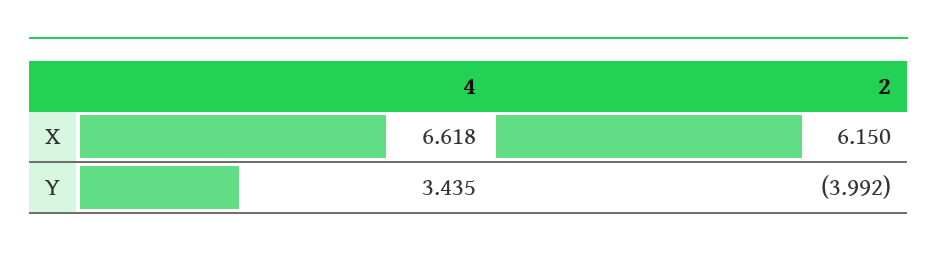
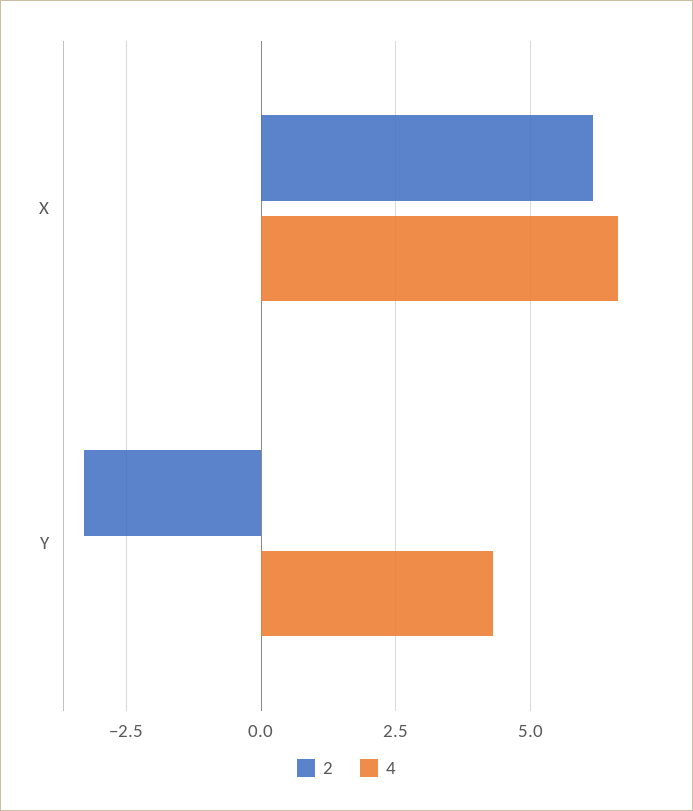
  {
    "4": {
      "X": 6.618,
-     "Y": 3.435
+     "Y": 4.25
    },
    "2": {
      "X": 6.15,
-     "Y": -3.992
+     "Y": -3.25
    }
  }

